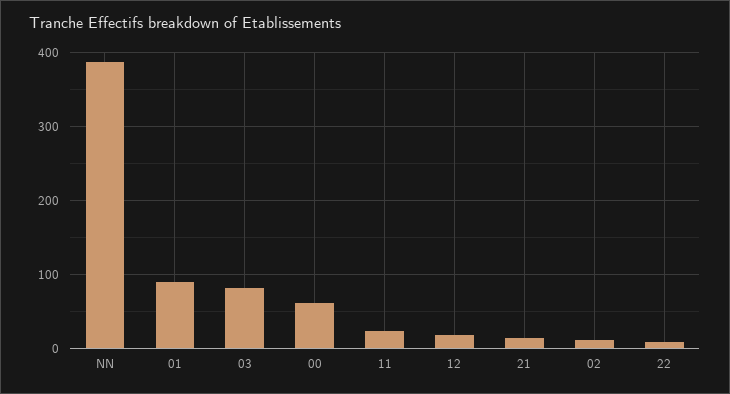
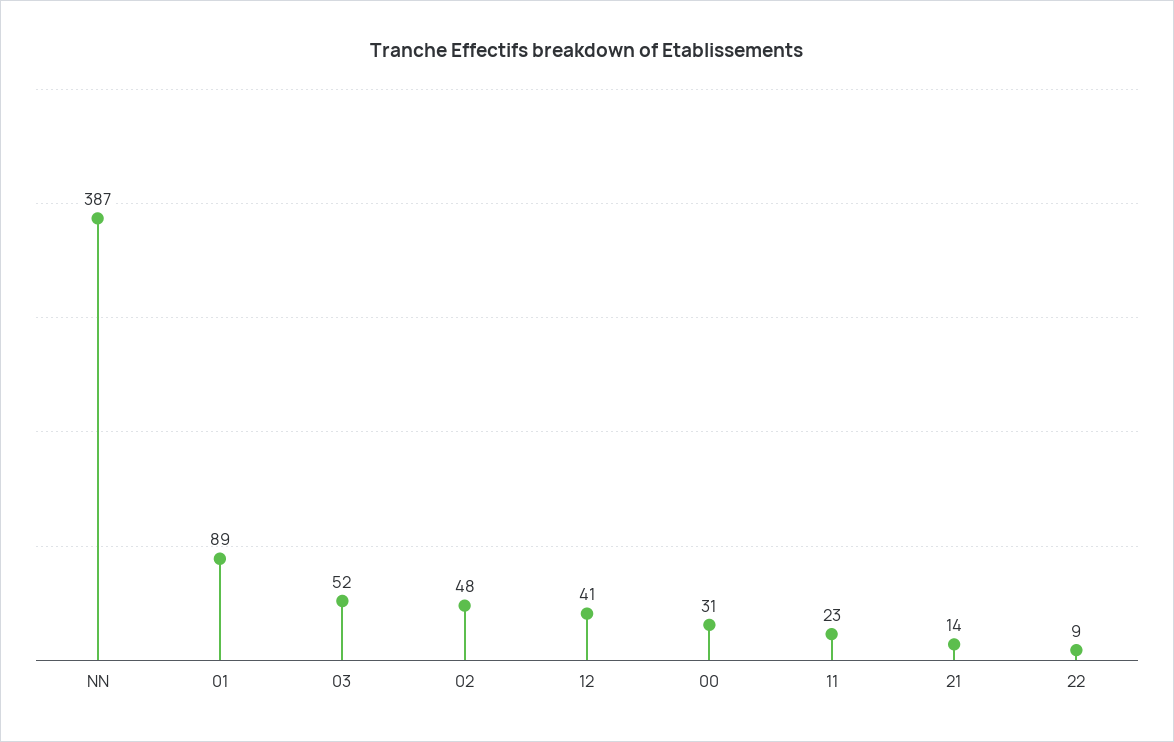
  {
    "NN": 387,
    "01": 89,
-   "03": 80,
+   "03": 52,
-   "00": 60,
+   "00": 31,
    "11": 23,
-   "12": 20,
+   "12": 41,
    "21": 14,
-   "02": 10,
+   "02": 48,
    "22": 9
  }

